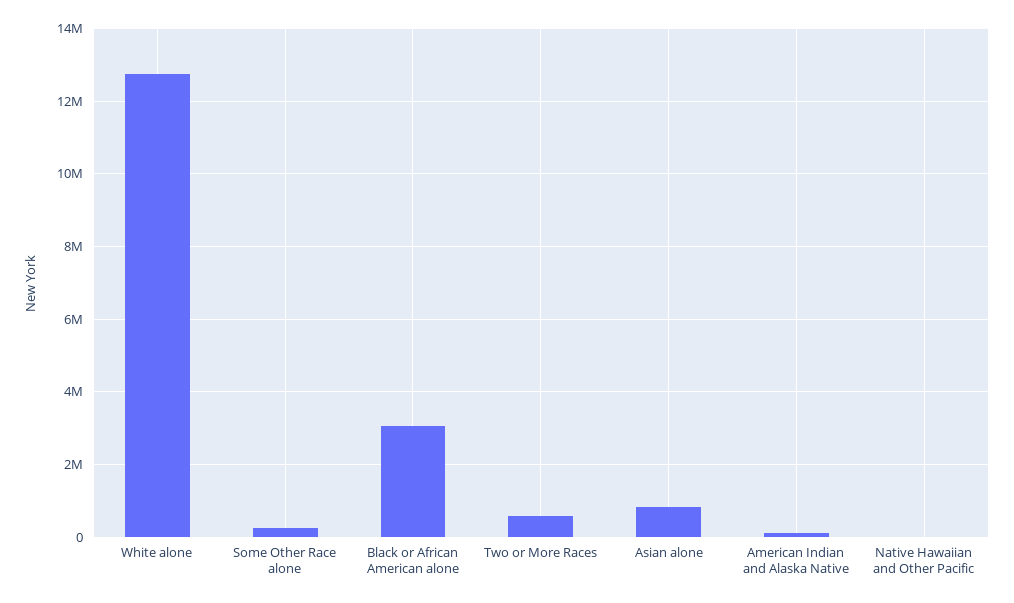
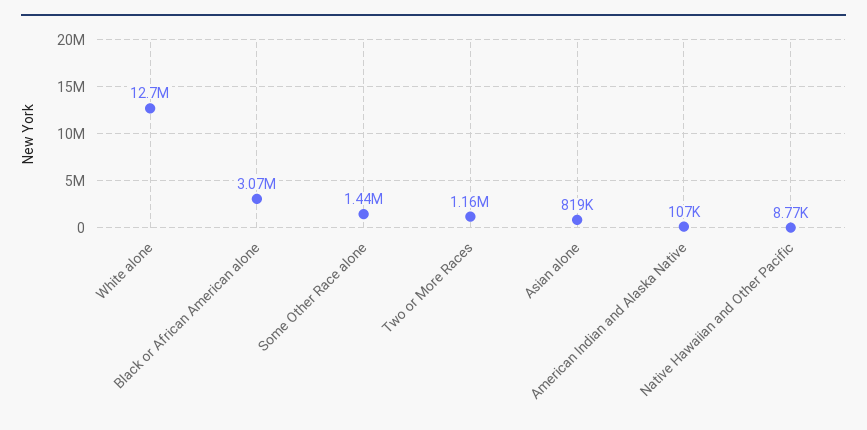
  {
    "White alone": 12700000,
-   "Some Other Race alone": 200000,
+   "Some Other Race alone": 1440000,
    "Black or African American alone": 3070000,
-   "Two or More Races": 600000,
+   "Two or More Races": 1160000,
    "Asian alone": 819000,
    "American Indian and Alaska Native": 107000,
    "Native Hawaiian and Other Pacific": 8770
  }

